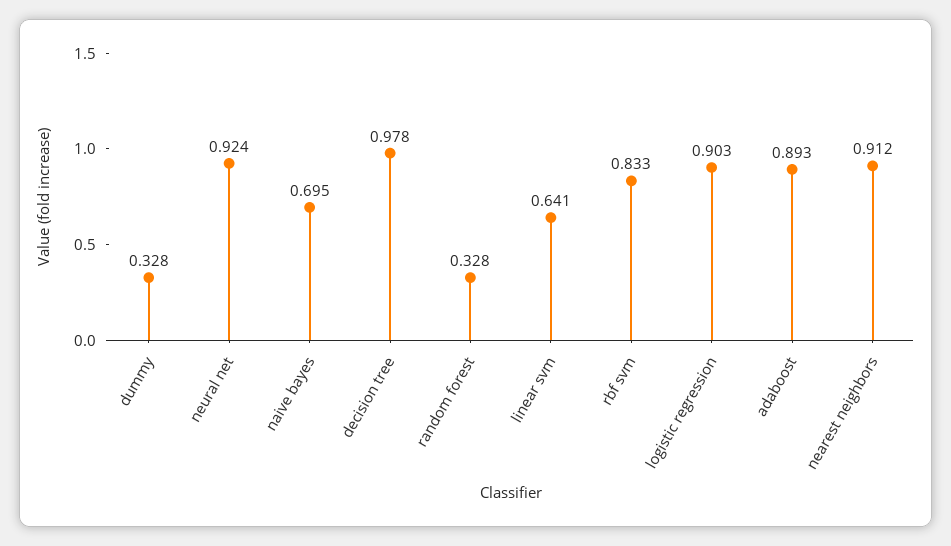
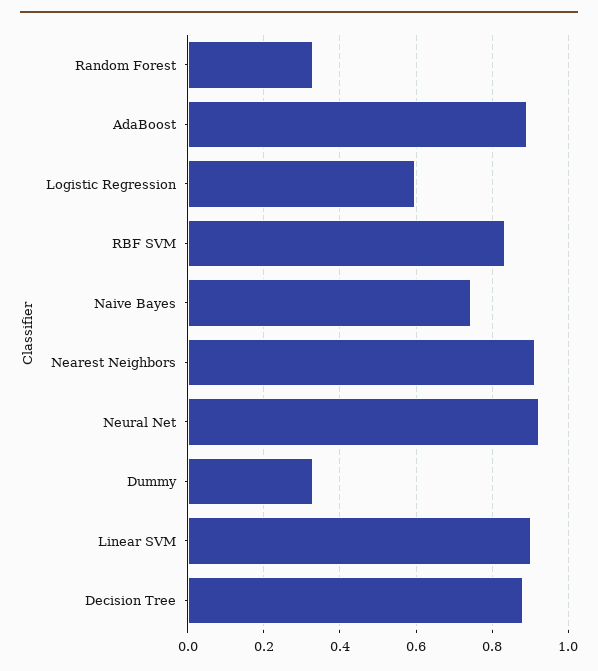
  {
    "dummy": 0.328,
    "neural net": 0.924,
-   "naive bayes": 0.695,
+   "naive bayes": 0.74,
-   "decision tree": 0.978,
+   "decision tree": 0.88,
    "random forest": 0.328,
-   "linear svm": 0.641,
+   "linear svm": 0.9,
    "rbf svm": 0.833,
-   "logistic regression": 0.903,
+   "logistic regression": 0.6,
    "adaboost": 0.893,
    "nearest neighbors": 0.912
  }

